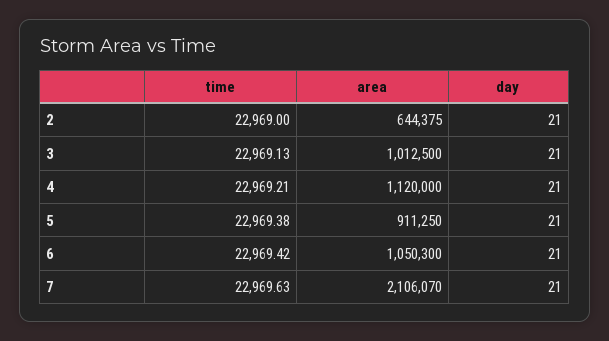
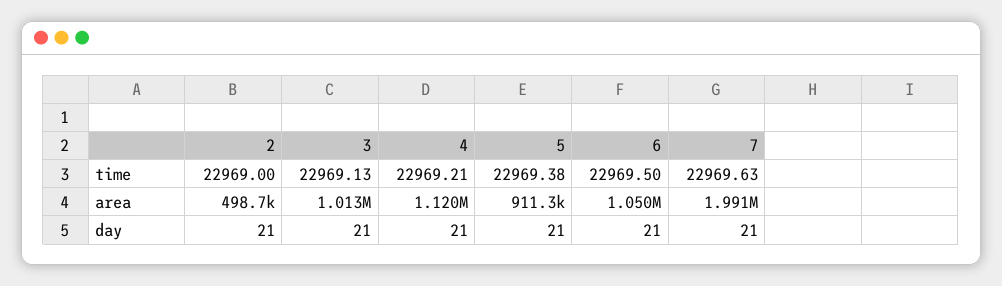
  {
    "time": {
      "2": 22969,
      "3": 22969.13,
      "4": 22969.21,
      "5": 22969.38,
-     "6": 22969.42,
+     "6": 22969.5,
      "7": 22969.63
    },
    "area": {
-     "2": 644375,
+     "2": 498700,
      "3": 1012500,
      "4": 1120000,
      "5": 911250,
      "6": 1050300,
-     "7": 2106070
+     "7": 1991000
    },
    "day": {
      "2": 21,
      "3": 21,
      "4": 21,
      "5": 21,
      "6": 21,
      "7": 21
    }
  }

